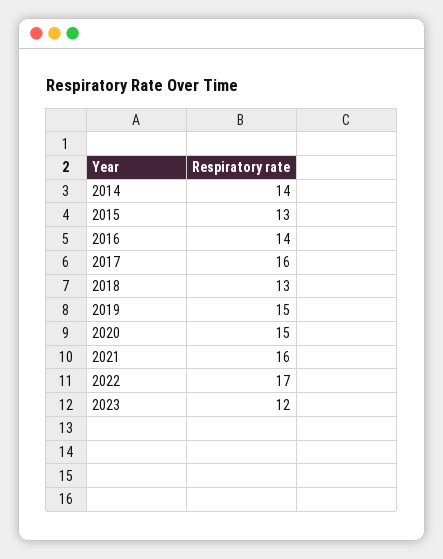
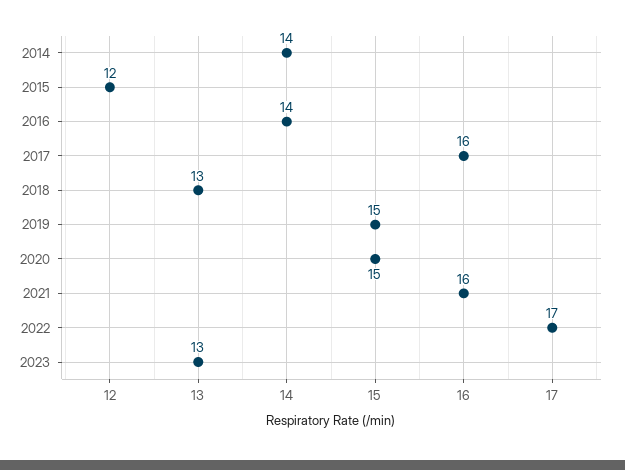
  {
    "2014": 14,
-   "2015": 13,
+   "2015": 12,
    "2016": 14,
    "2017": 16,
    "2018": 13,
    "2019": 15,
    "2020": 15,
    "2021": 16,
    "2022": 17,
-   "2023": 12
+   "2023": 13
  }

